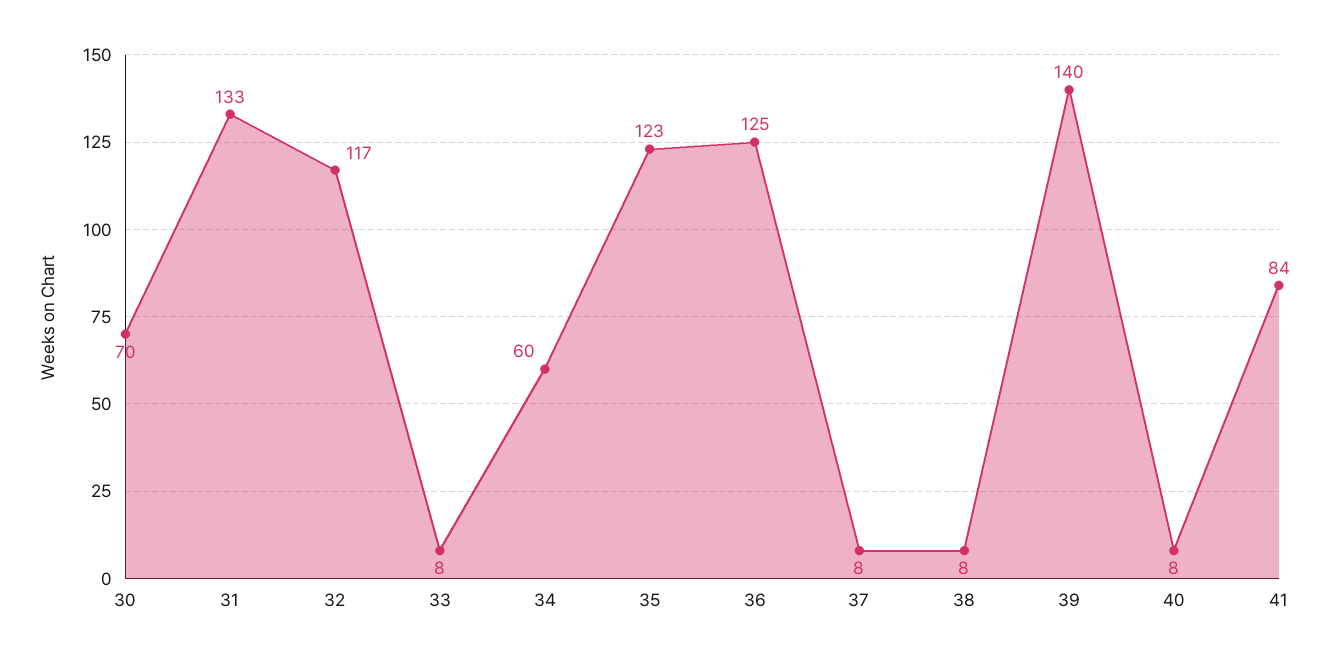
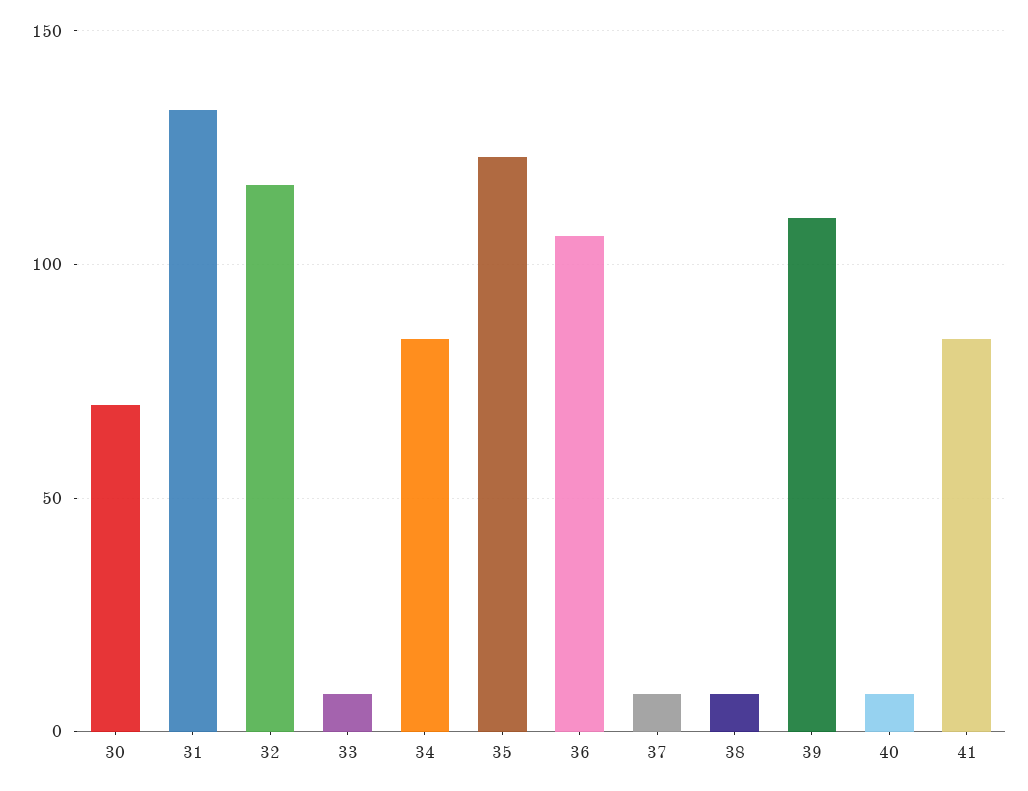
  {
    "30": 70,
    "31": 133,
    "32": 117,
    "33": 8,
-   "34": 60,
+   "34": 85,
    "35": 123,
-   "36": 125,
+   "36": 105,
    "37": 8,
    "38": 8,
-   "39": 140,
+   "39": 110,
    "40": 8,
    "41": 84
  }

